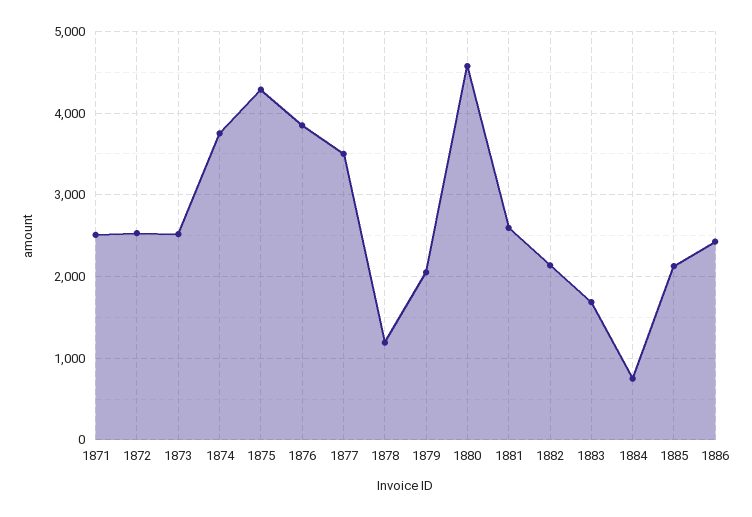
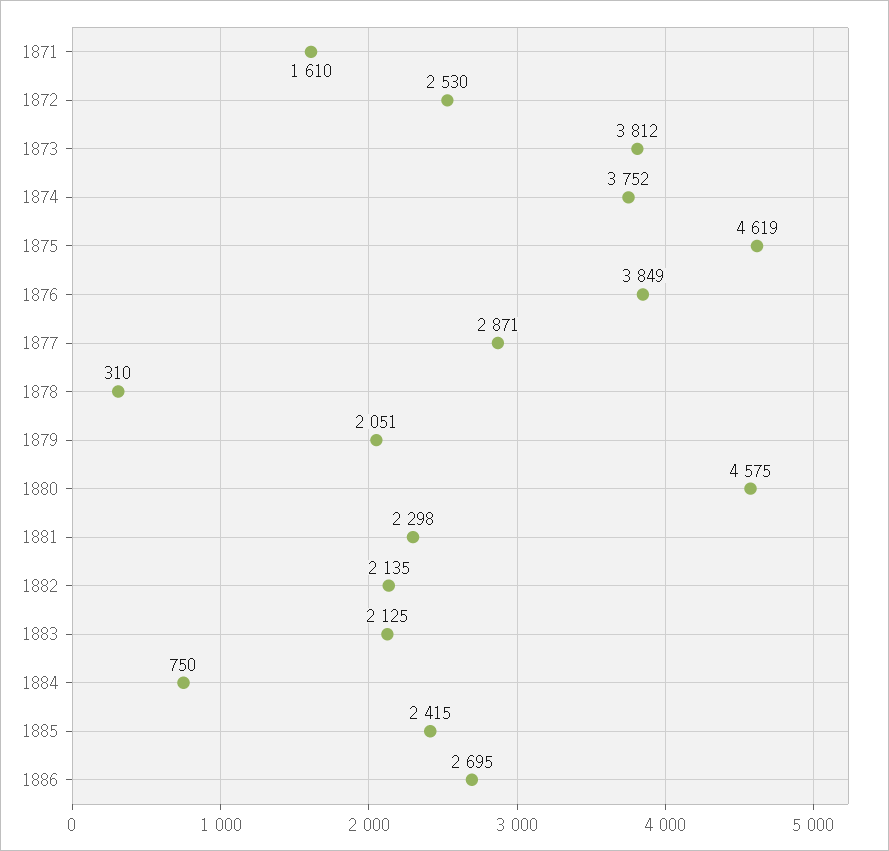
  {
-   "1871": 2500,
+   "1871": 1610,
    "1872": 2530,
-   "1873": 2500,
+   "1873": 3812,
    "1874": 3752,
-   "1875": 4300,
+   "1875": 4619,
    "1876": 3849,
-   "1877": 3500,
+   "1877": 2871,
-   "1878": 1200,
+   "1878": 310,
    "1879": 2051,
    "1880": 4575,
-   "1881": 2600,
+   "1881": 2298,
    "1882": 2135,
-   "1883": 1700,
+   "1883": 2125,
    "1884": 750,
-   "1885": 2100,
+   "1885": 2415,
-   "1886": 2400
+   "1886": 2695
  }

